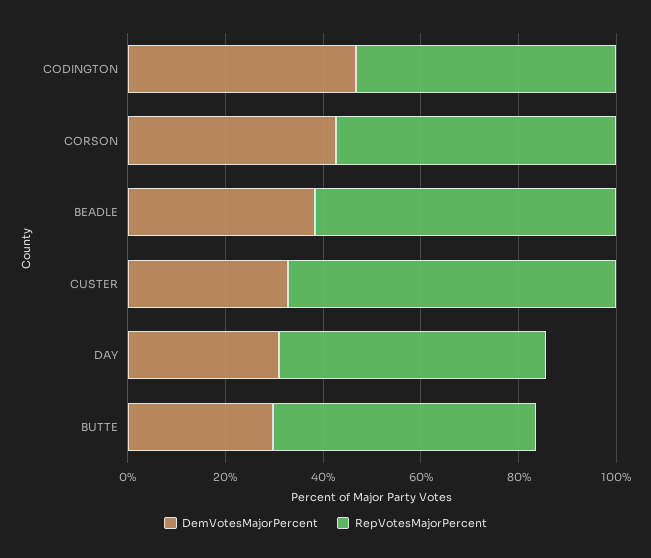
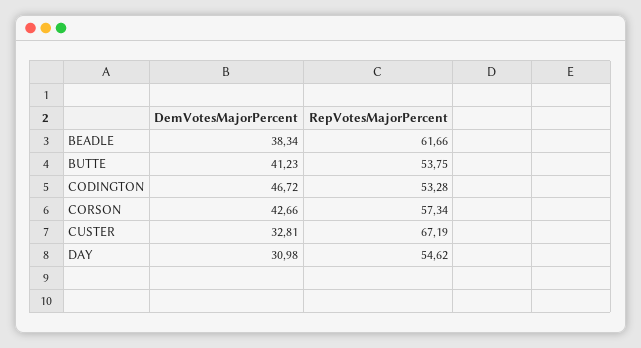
  {
    "DemVotesMajorPercent": {
      "CODINGTON": 46.72,
      "CORSON": 42.66,
      "BEADLE": 38.34,
      "CUSTER": 32.81,
      "DAY": 30.98,
-     "BUTTE": 30
+     "BUTTE": 41.23
    },
    "RepVotesMajorPercent": {
      "CODINGTON": 53.28,
      "CORSON": 57.34,
      "BEADLE": 61.66,
      "CUSTER": 67.19,
      "DAY": 54.62,
      "BUTTE": 53.75
    }
  }

